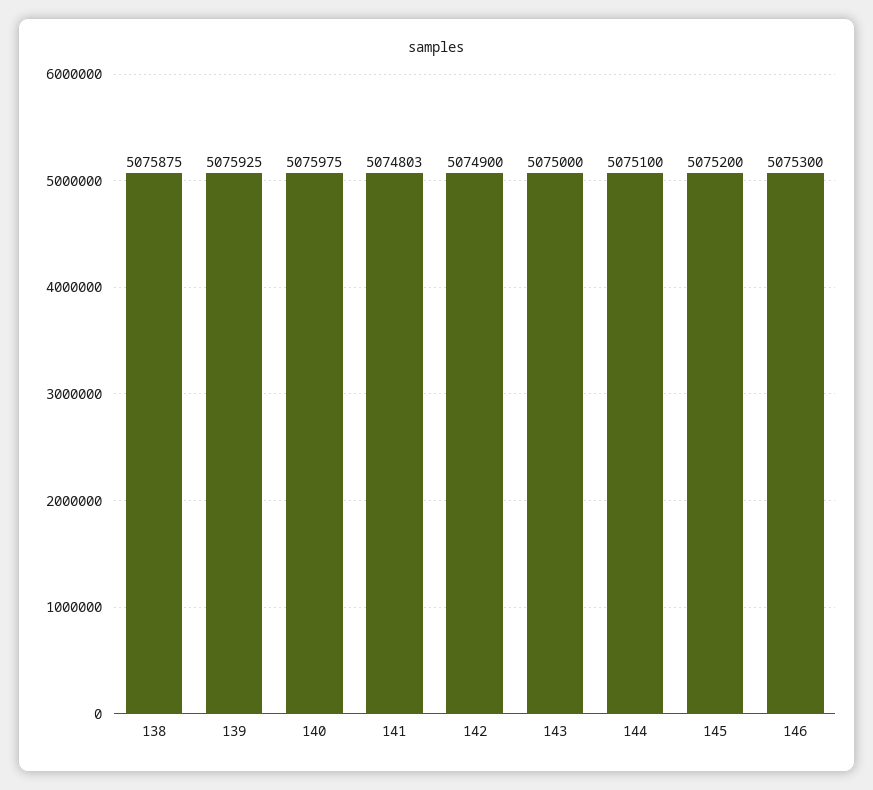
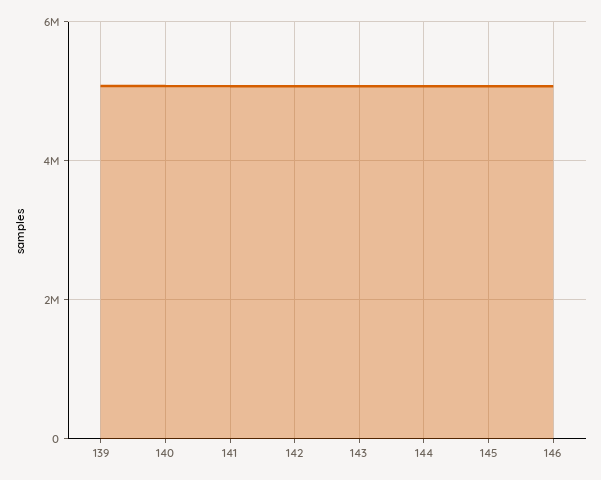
  {
-   "138": 5075875,
    "139": 5075925,
    "140": 5075975,
    "141": 5074803,
    "142": 5074900,
    "143": 5075000,
    "144": 5075100,
    "145": 5075200,
    "146": 5075300
  }

